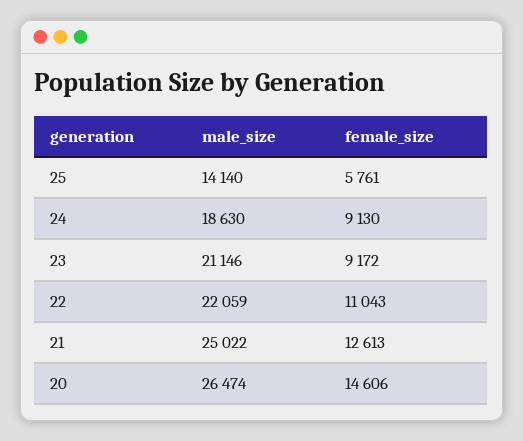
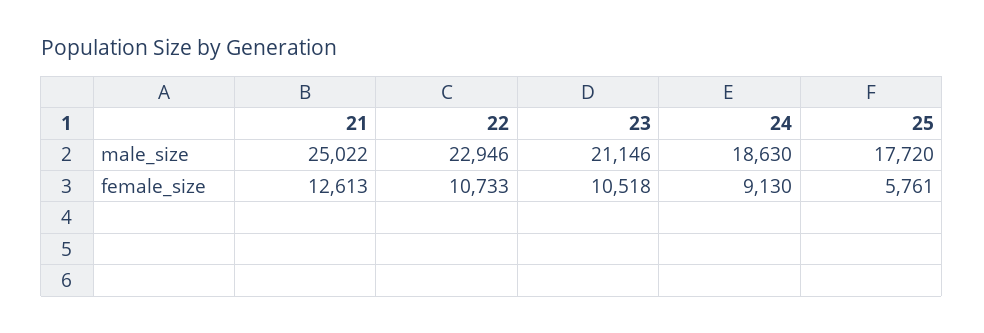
  {
    "male_size": {
-     "25": 14140,
+     "25": 17720,
      "24": 18630,
      "23": 21146,
-     "22": 22059,
+     "22": 22946,
-     "21": 25022,
+     "21": 25022
-     "20": 26474
    },
    "female_size": {
      "25": 5761,
      "24": 9130,
-     "23": 9172,
+     "23": 10518,
-     "22": 11043,
+     "22": 10733,
-     "21": 12613,
+     "21": 12613
-     "20": 14606
    }
  }

